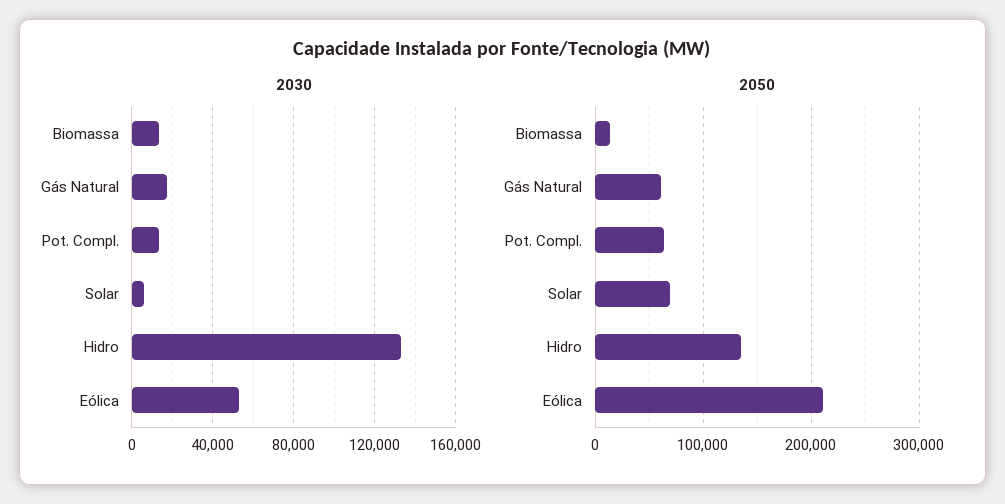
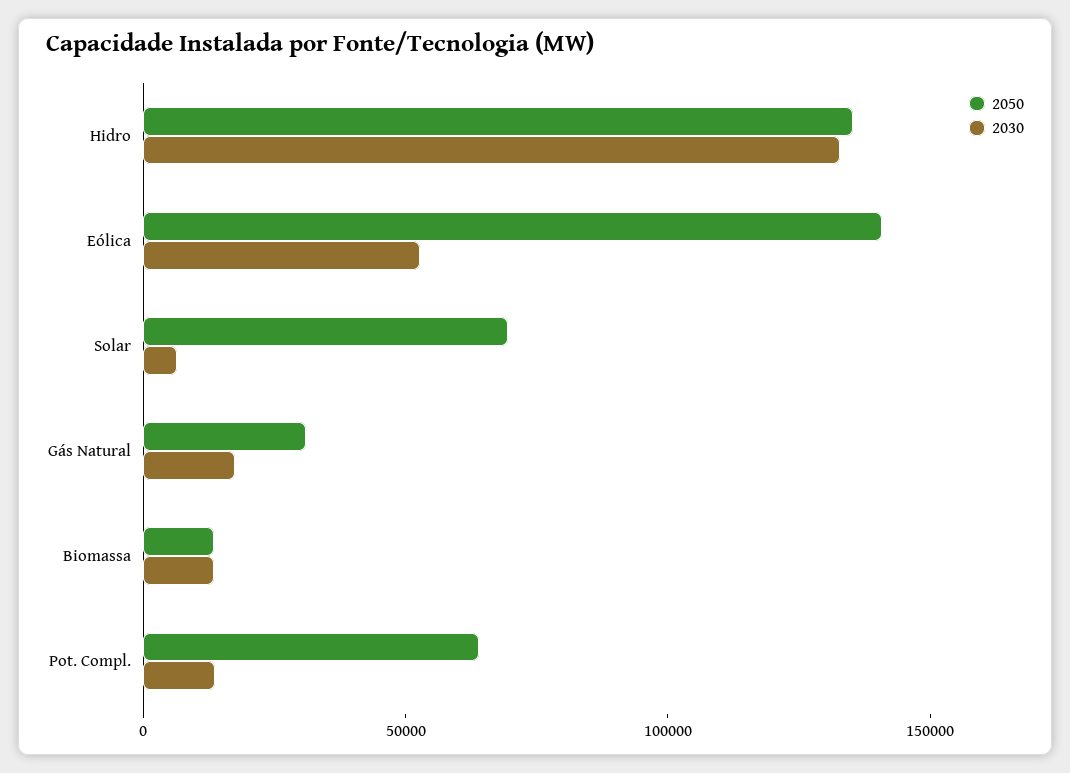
  {
    "2030": {
      "Biomassa": 15000,
      "Gás Natural": 20000,
      "Pot. Compl.": 15000,
      "Solar": 5000,
      "Hidro": 135000,
      "Eólica": 55000
    },
    "2050": {
      "Biomassa": 10000,
-     "Gás Natural": 60000,
+     "Gás Natural": 30000,
      "Pot. Compl.": 60000,
      "Solar": 70000,
      "Hidro": 140000,
-     "Eólica": 210000
+     "Eólica": 140000
    }
  }

